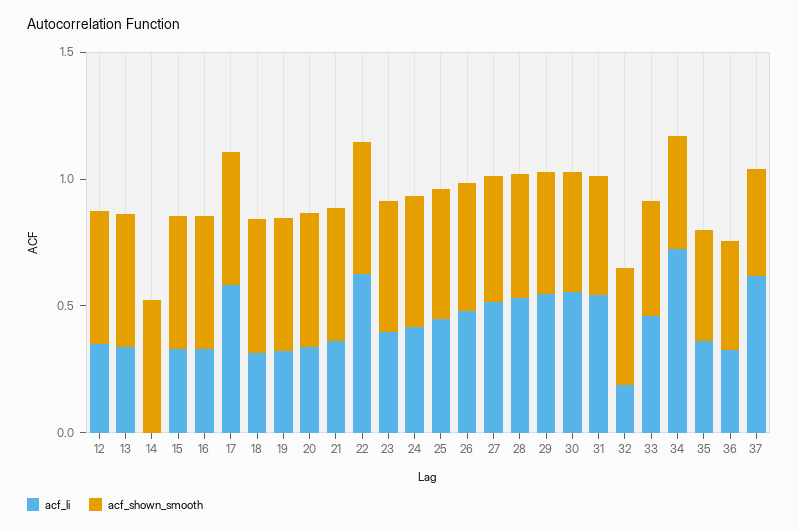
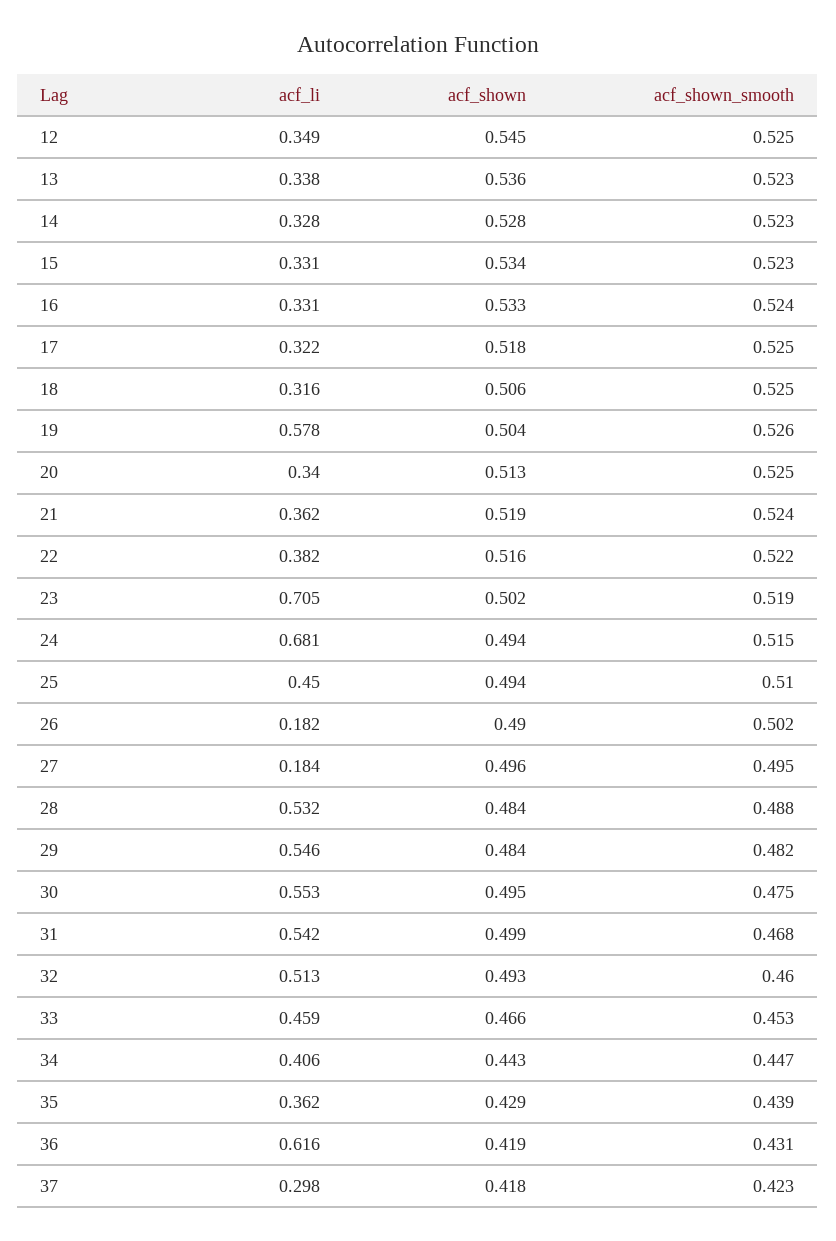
  {
    "acf_li": {
      "12": 0.349,
      "13": 0.338,
-     "14": 0,
+     "14": 0.328,
      "15": 0.331,
      "16": 0.331,
-     "17": 0.6,
+     "17": 0.322,
      "18": 0.316,
-     "19": 0.3,
+     "19": 0.578,
      "20": 0.34,
      "21": 0.362,
-     "22": 0.6,
+     "22": 0.382,
-     "23": 0.4,
+     "23": 0.705,
-     "24": 0.4,
+     "24": 0.681,
      "25": 0.45,
-     "26": 0.5,
+     "26": 0.182,
-     "27": 0.5,
+     "27": 0.184,
      "28": 0.532,
      "29": 0.546,
      "30": 0.553,
      "31": 0.542,
-     "32": 0.2,
+     "32": 0.513,
      "33": 0.459,
-     "34": 0.7,
+     "34": 0.406,
      "35": 0.362,
-     "36": 0.3,
+     "36": 0.616,
-     "37": 0.6
+     "37": 0.298
    },
    "acf_shown_smooth": {
      "12": 0.525,
      "13": 0.523,
      "14": 0.523,
      "15": 0.523,
      "16": 0.524,
      "17": 0.525,
      "18": 0.525,
      "19": 0.526,
      "20": 0.525,
      "21": 0.524,
      "22": 0.522,
      "23": 0.519,
      "24": 0.515,
      "25": 0.51,
      "26": 0.502,
      "27": 0.495,
      "28": 0.488,
      "29": 0.482,
      "30": 0.475,
      "31": 0.468,
      "32": 0.46,
      "33": 0.453,
      "34": 0.447,
      "35": 0.439,
      "36": 0.431,
      "37": 0.423
-   }
+   },
+   "acf_shown": {
+     "12": 0.545,
+     "13": 0.536,
+     "14": 0.528,
+     "15": 0.534,
+     "16": 0.533,
+     "17": 0.518,
+     "18": 0.506,
+     "19": 0.504,
+     "20": 0.513,
+     "21": 0.519,
+     "22": 0.516,
+     "23": 0.502,
+     "24": 0.494,
+     "25": 0.494,
+     "26": 0.49,
+     "27": 0.496,
+     "28": 0.484,
+     "29": 0.484,
+     "30": 0.495,
+     "31": 0.499,
+     "32": 0.493,
+     "33": 0.466,
+     "34": 0.443,
+     "35": 0.429,
+     "36": 0.419,
+     "37": 0.418
+   }
  }

